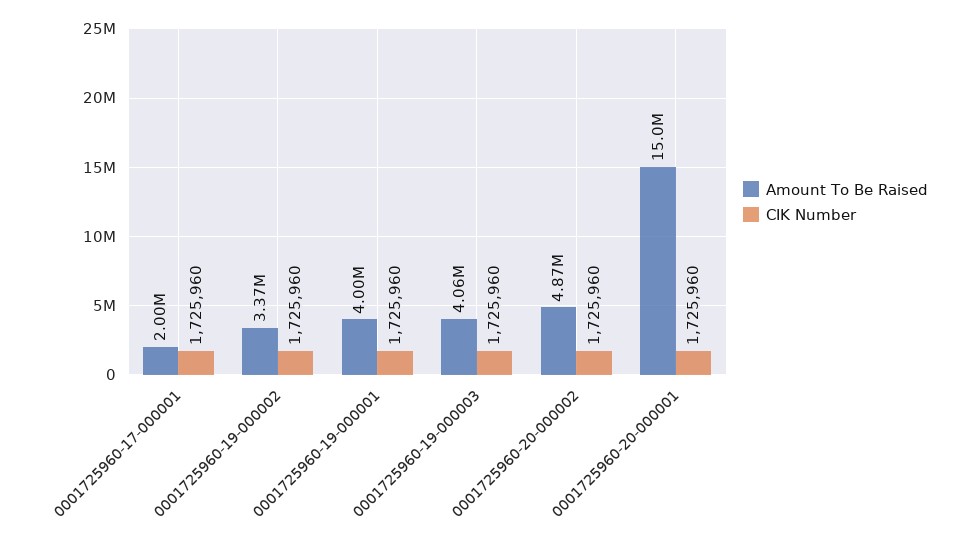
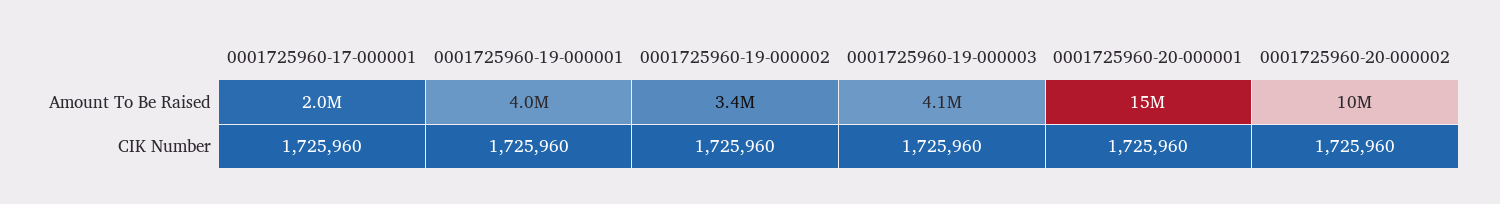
  {
    "Amount To Be Raised": {
      "0001725960-17-000001": 2000000,
      "0001725960-19-000002": 3370000,
      "0001725960-19-000001": 4000000,
      "0001725960-19-000003": 4060000,
-     "0001725960-20-000002": 4870000,
+     "0001725960-20-000002": 10000000,
      "0001725960-20-000001": 15000000
    },
    "CIK Number": {
      "0001725960-17-000001": 1725960,
      "0001725960-19-000002": 1725960,
      "0001725960-19-000001": 1725960,
      "0001725960-19-000003": 1725960,
      "0001725960-20-000002": 1725960,
      "0001725960-20-000001": 1725960
    }
  }

